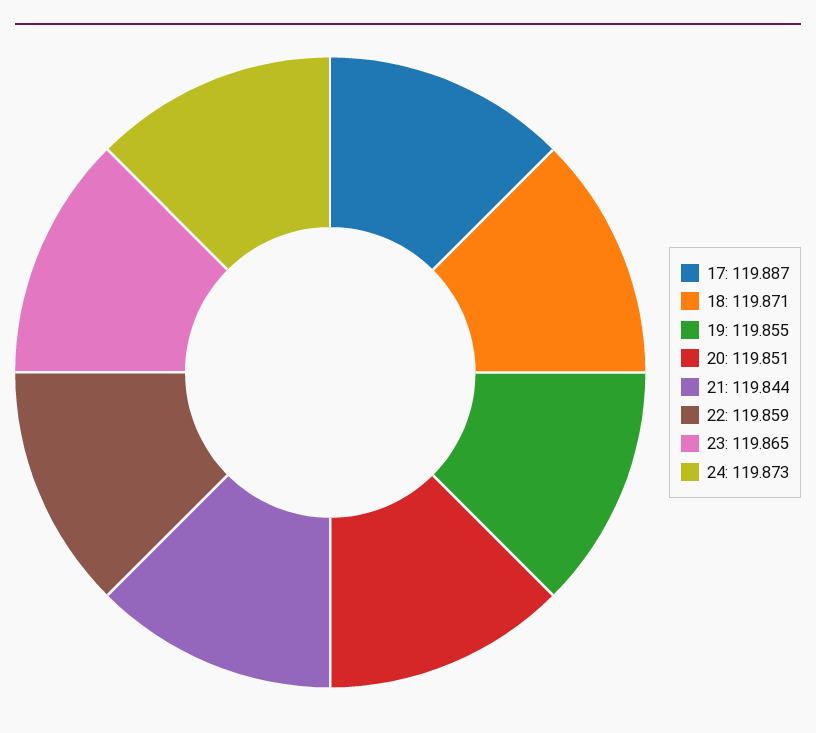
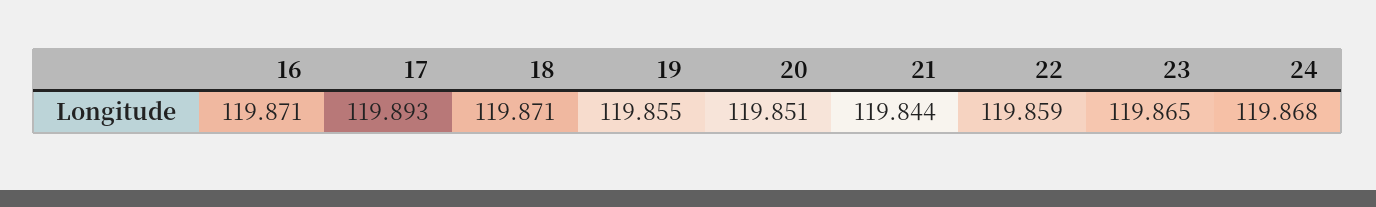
  {
-   "17": 119.887,
+   "17": 119.893,
    "18": 119.871,
    "19": 119.855,
    "20": 119.851,
    "21": 119.844,
    "22": 119.859,
    "23": 119.865,
-   "24": 119.873
+   "24": 119.868,
+   "16": 119.871
  }

